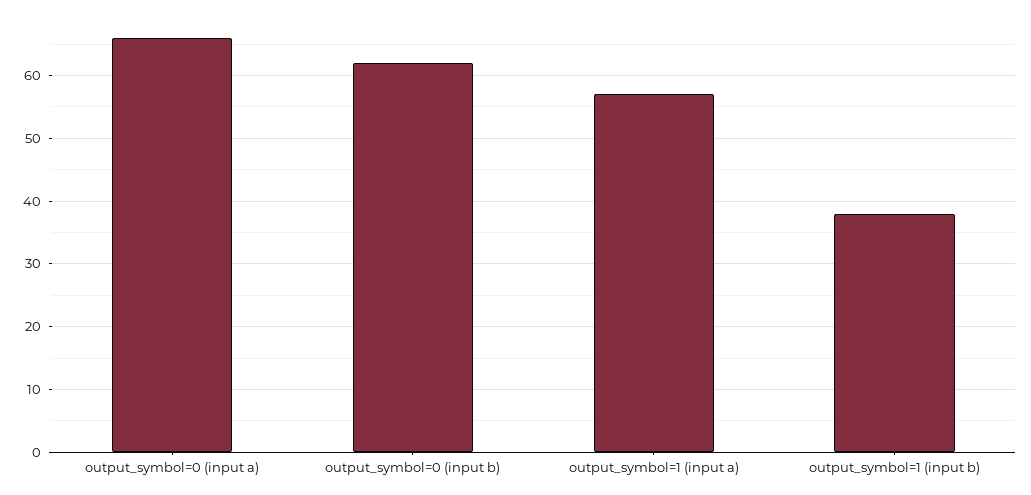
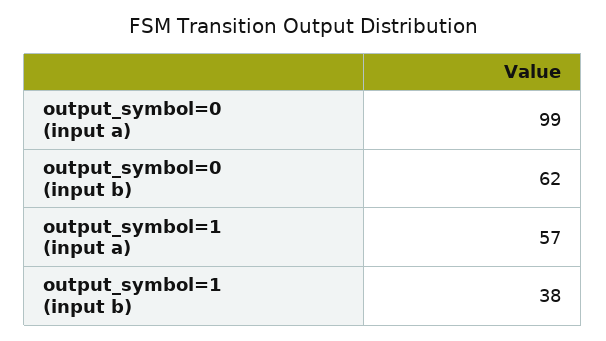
  {
-   "output_symbol=0 (input a)": 66,
+   "output_symbol=0 (input a)": 99,
    "output_symbol=0 (input b)": 62,
    "output_symbol=1 (input a)": 57,
    "output_symbol=1 (input b)": 38
  }

